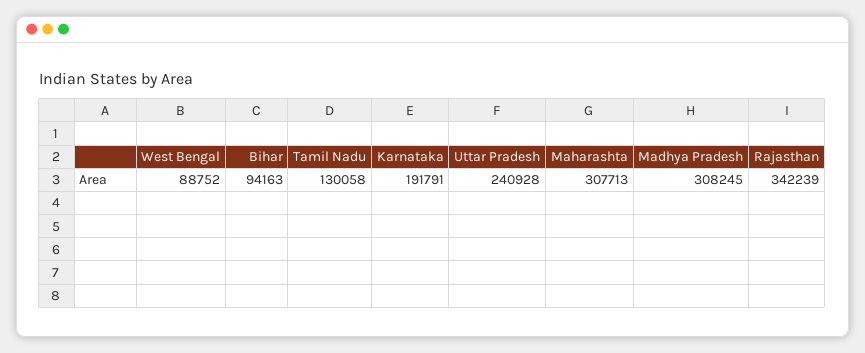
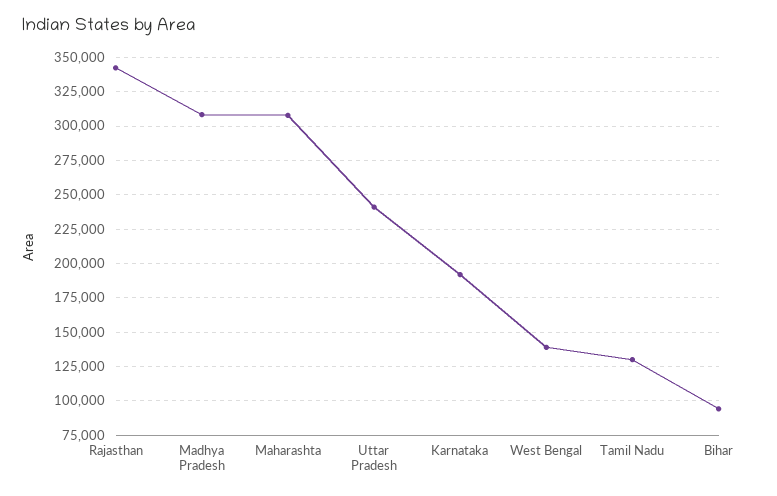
  {
-   "West Bengal": 88752,
+   "West Bengal": 140000,
    "Bihar": 94163,
    "Tamil Nadu": 130058,
    "Karnataka": 191791,
    "Uttar Pradesh": 240928,
    "Maharashta": 307713,
    "Madhya Pradesh": 308245,
    "Rajasthan": 342239
  }

